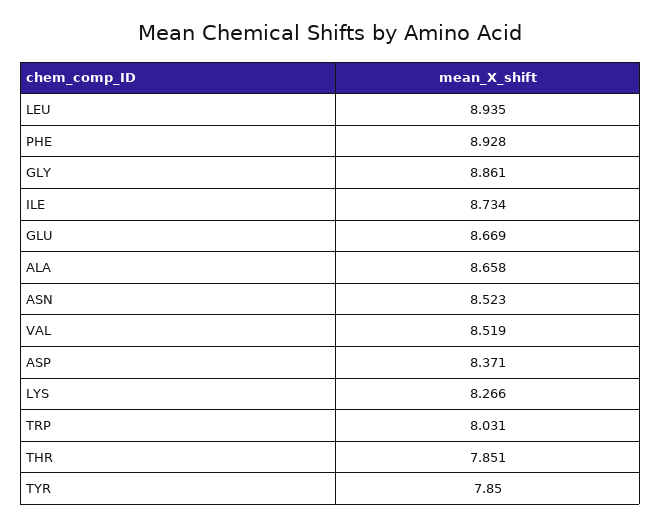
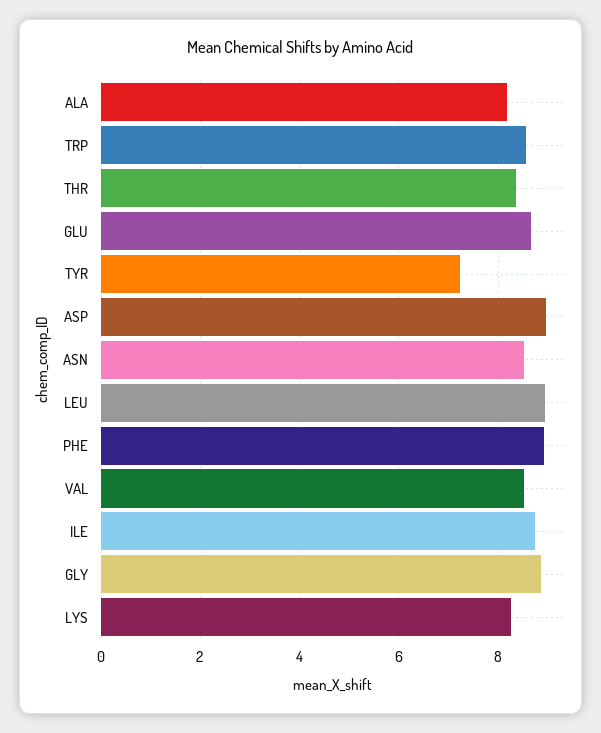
  {
    "LEU": 8.935,
    "PHE": 8.928,
    "GLY": 8.861,
    "ILE": 8.734,
    "GLU": 8.669,
-   "ALA": 8.658,
+   "ALA": 8.2,
    "ASN": 8.523,
    "VAL": 8.519,
-   "ASP": 8.371,
+   "ASP": 9,
    "LYS": 8.266,
-   "TRP": 8.031,
+   "TRP": 8.6,
-   "THR": 7.851,
+   "THR": 8.4,
-   "TYR": 7.85
+   "TYR": 7.2
  }

